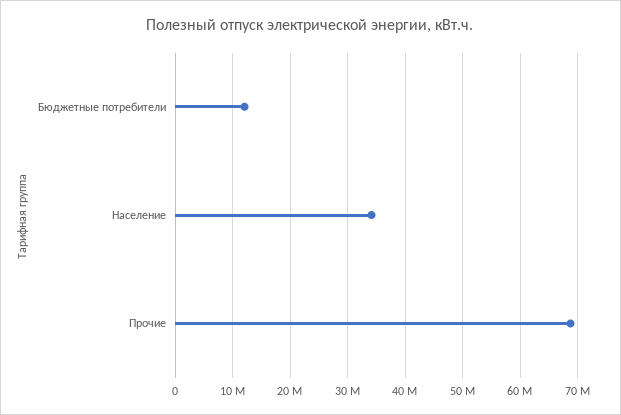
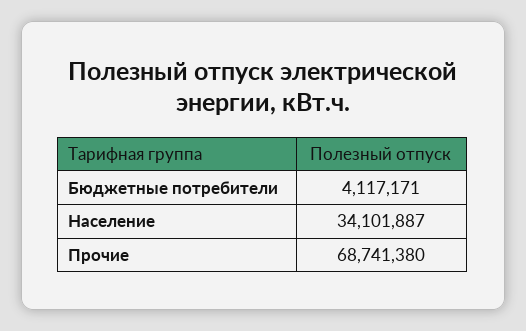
  {
-   "Бюджетные потребители": 12000000,
+   "Бюджетные потребители": 4117171,
    "Население": 34101887,
    "Прочие": 68741380
  }

